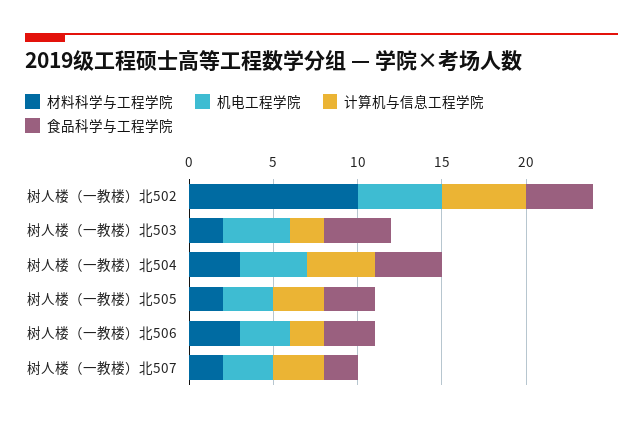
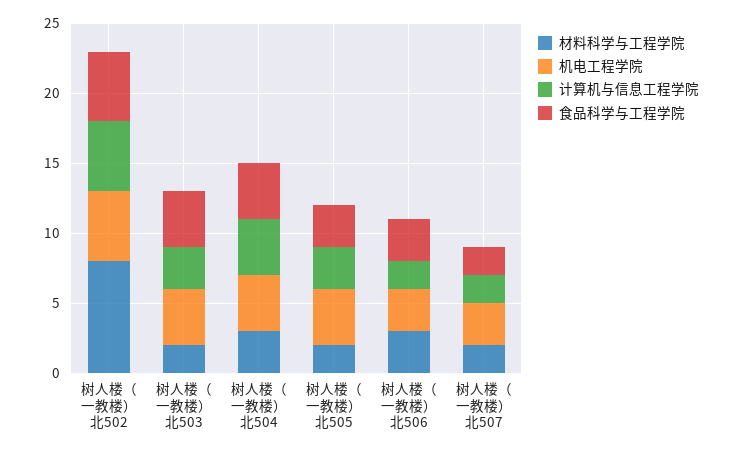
  {
    "材料科学与工程学院": {
-     "树人楼（一教楼）北502": 10,
+     "树人楼（一教楼）北502": 8,
      "树人楼（一教楼）北503": 2,
      "树人楼（一教楼）北504": 3,
      "树人楼（一教楼）北505": 2,
      "树人楼（一教楼）北506": 3,
      "树人楼（一教楼）北507": 2
    },
    "机电工程学院": {
      "树人楼（一教楼）北502": 5,
      "树人楼（一教楼）北503": 4,
      "树人楼（一教楼）北504": 4,
-     "树人楼（一教楼）北505": 3,
+     "树人楼（一教楼）北505": 4,
      "树人楼（一教楼）北506": 3,
      "树人楼（一教楼）北507": 3
    },
    "计算机与信息工程学院": {
      "树人楼（一教楼）北502": 5,
-     "树人楼（一教楼）北503": 2,
+     "树人楼（一教楼）北503": 3,
      "树人楼（一教楼）北504": 4,
      "树人楼（一教楼）北505": 3,
      "树人楼（一教楼）北506": 2,
-     "树人楼（一教楼）北507": 3
+     "树人楼（一教楼）北507": 2
    },
    "食品科学与工程学院": {
-     "树人楼（一教楼）北502": 4,
+     "树人楼（一教楼）北502": 5,
      "树人楼（一教楼）北503": 4,
      "树人楼（一教楼）北504": 4,
      "树人楼（一教楼）北505": 3,
      "树人楼（一教楼）北506": 3,
      "树人楼（一教楼）北507": 2
    }
  }

